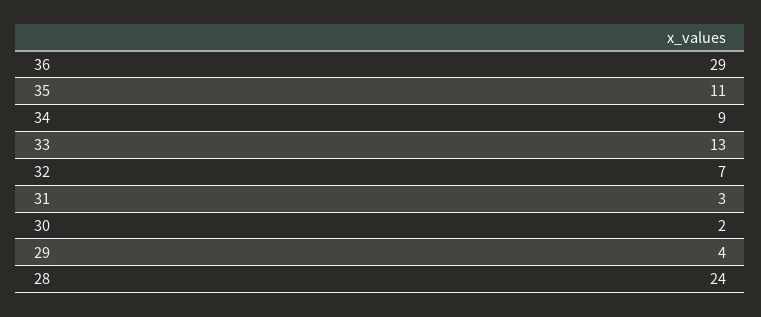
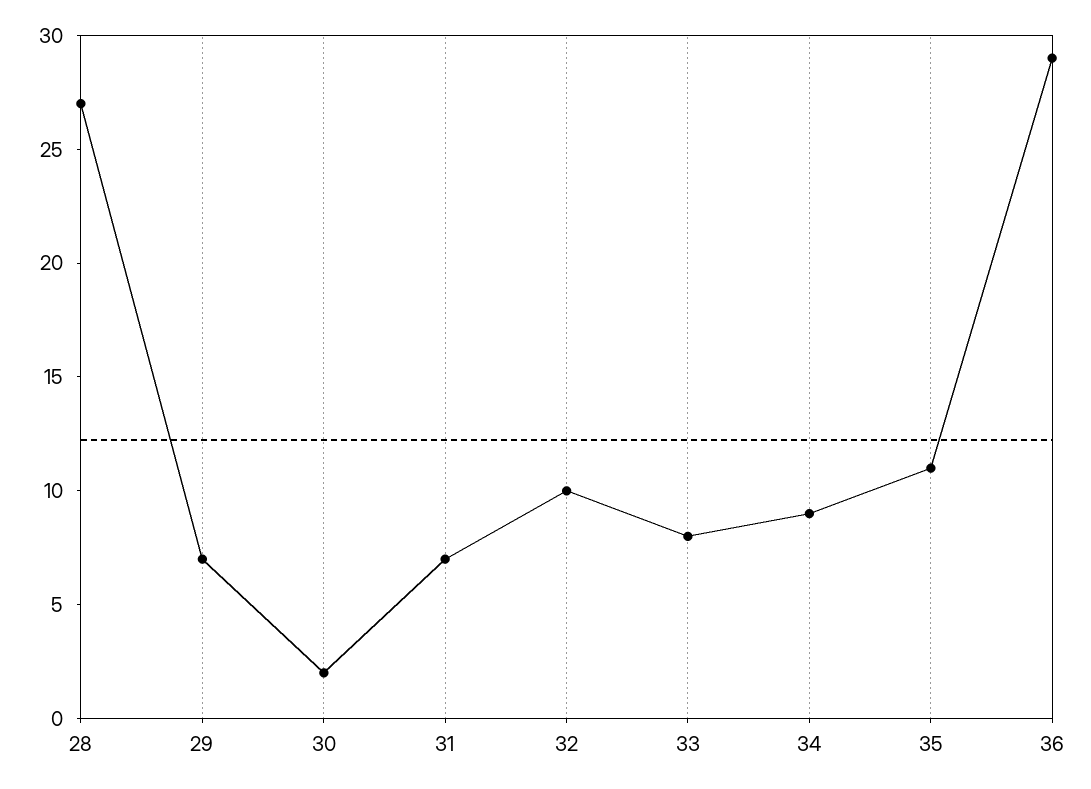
  {
    "36": 29,
    "35": 11,
    "34": 9,
-   "33": 13,
+   "33": 8,
-   "32": 7,
+   "32": 10,
-   "31": 3,
+   "31": 7,
    "30": 2,
-   "29": 4,
+   "29": 7,
-   "28": 24
+   "28": 27
  }

